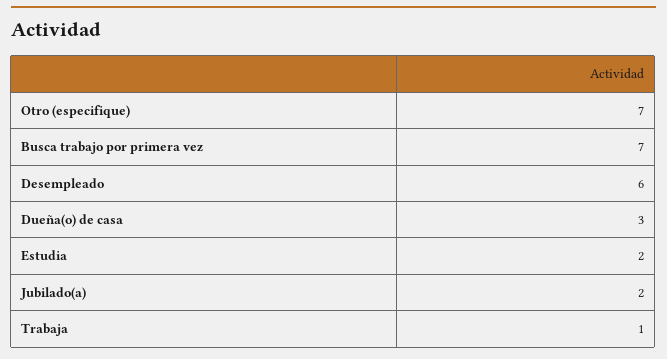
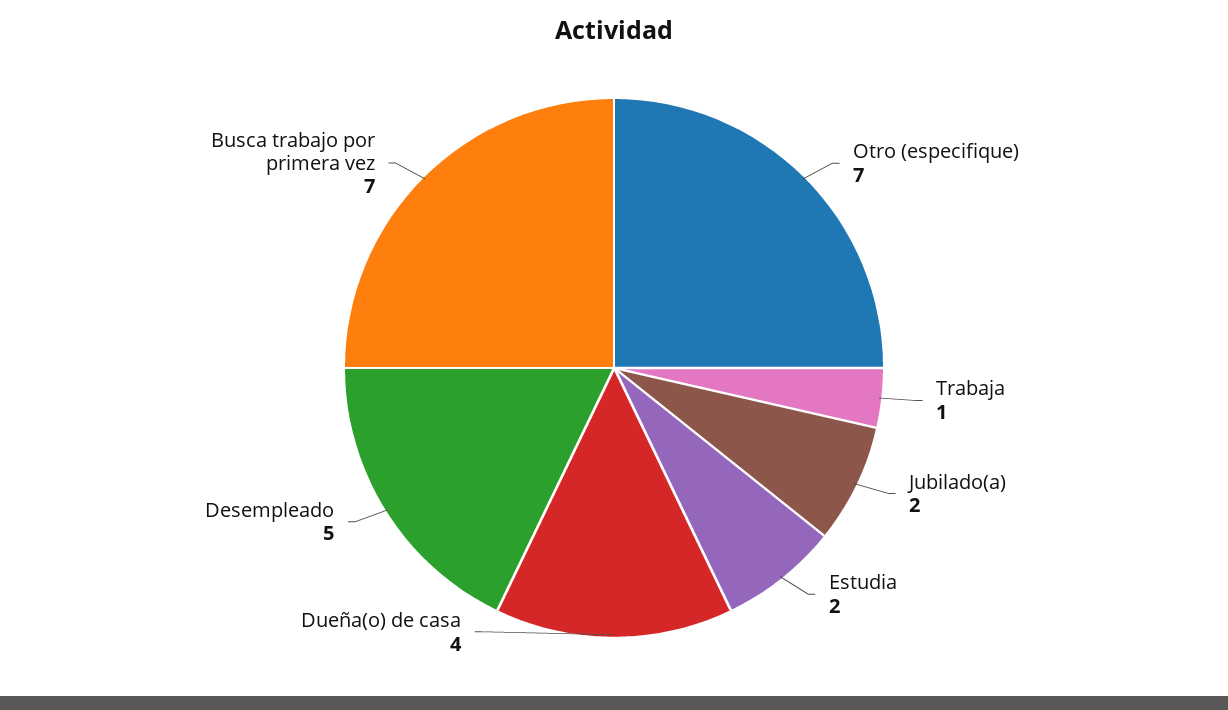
  {
    "Otro (especifique)": 7,
    "Busca trabajo por primera vez": 7,
-   "Desempleado": 6,
+   "Desempleado": 5,
-   "Dueña(o) de casa": 3,
+   "Dueña(o) de casa": 4,
    "Estudia": 2,
    "Jubilado(a)": 2,
    "Trabaja": 1
  }

